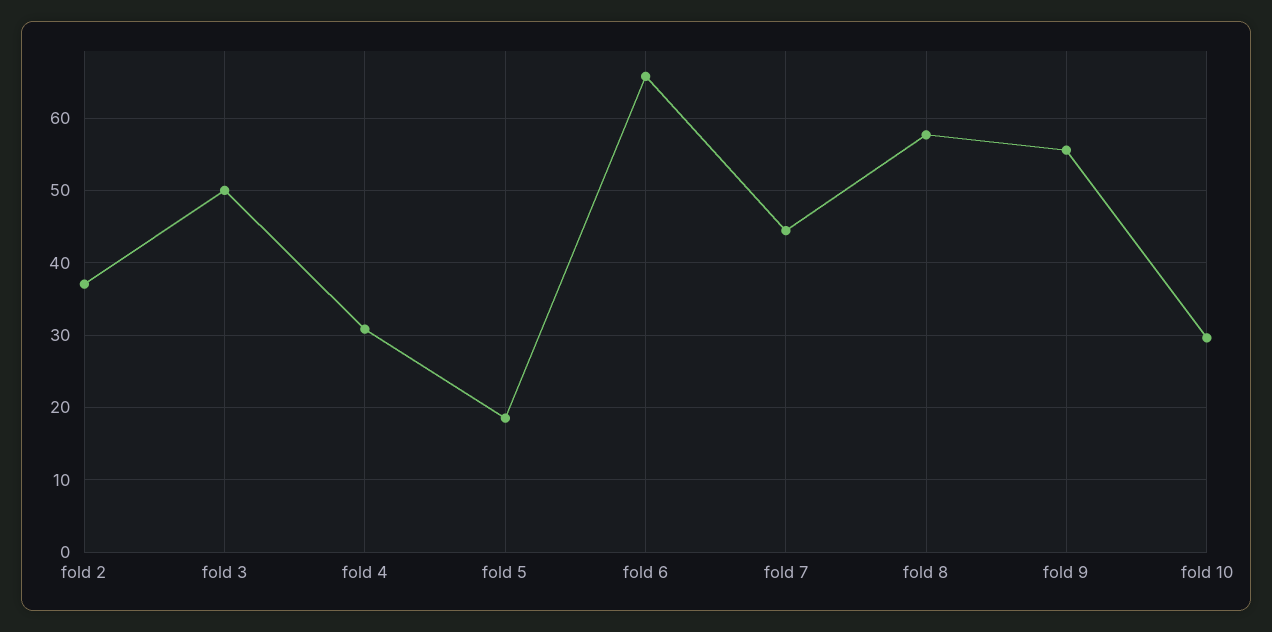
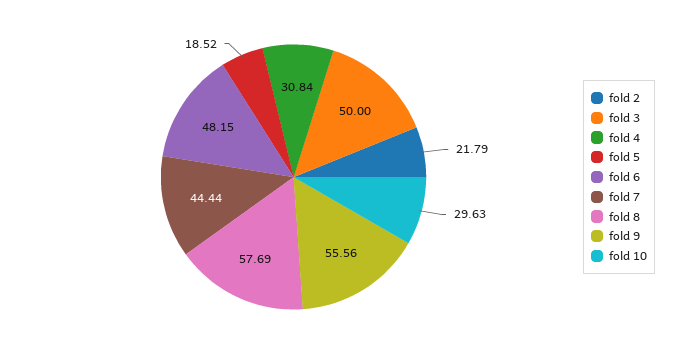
  {
-   "fold 2": 37,
+   "fold 2": 21.79,
    "fold 3": 50,
    "fold 4": 30.84,
    "fold 5": 18.52,
-   "fold 6": 66,
+   "fold 6": 48.15,
    "fold 7": 44.44,
    "fold 8": 57.69,
    "fold 9": 55.56,
    "fold 10": 29.63
  }

